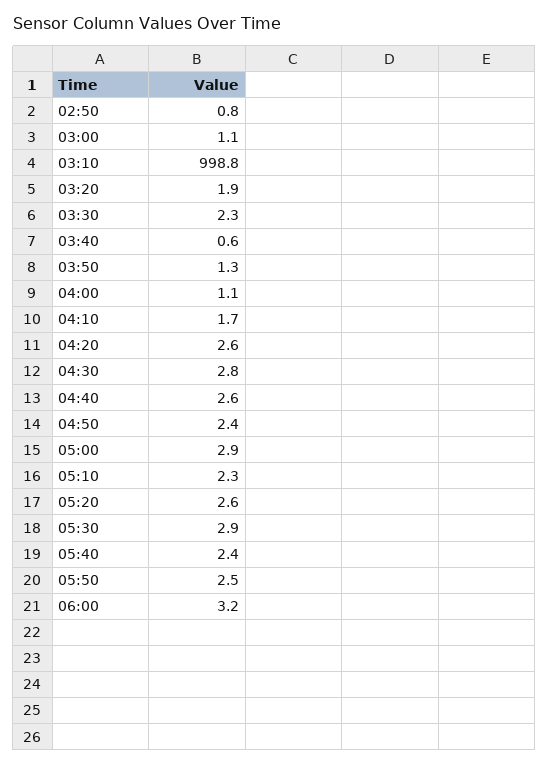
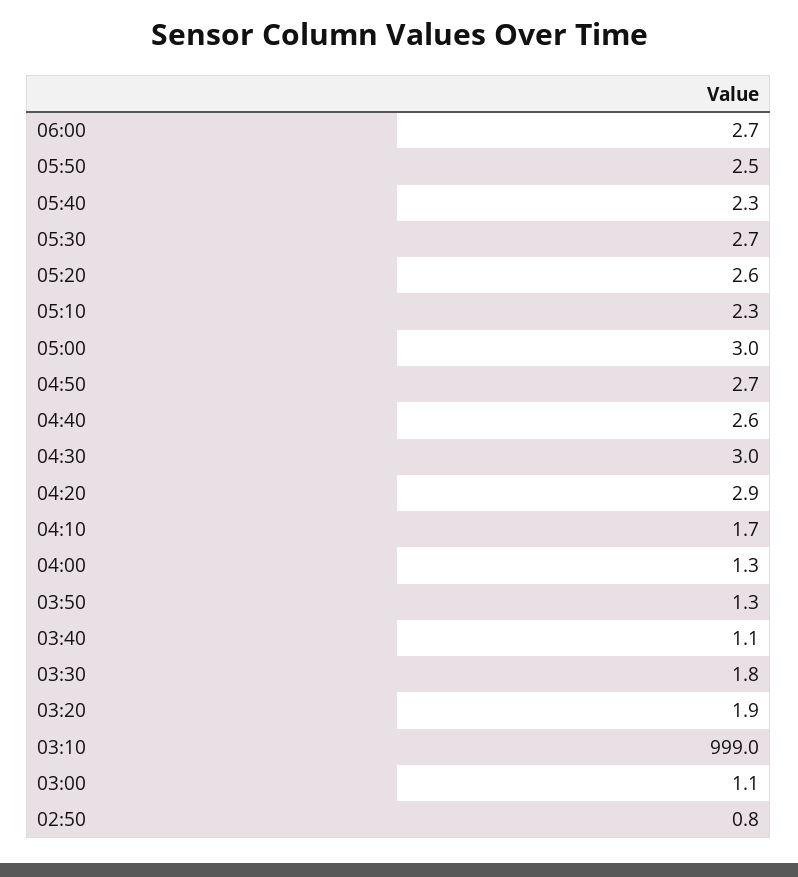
  {
    "02:50": 0.8,
    "03:00": 1.1,
-   "03:10": 998.8,
+   "03:10": 999,
    "03:20": 1.9,
-   "03:30": 2.3,
+   "03:30": 1.8,
-   "03:40": 0.6,
+   "03:40": 1.1,
    "03:50": 1.3,
-   "04:00": 1.1,
+   "04:00": 1.3,
    "04:10": 1.7,
-   "04:20": 2.6,
+   "04:20": 2.9,
-   "04:30": 2.8,
+   "04:30": 3,
    "04:40": 2.6,
-   "04:50": 2.4,
+   "04:50": 2.7,
-   "05:00": 2.9,
+   "05:00": 3,
    "05:10": 2.3,
    "05:20": 2.6,
-   "05:30": 2.9,
+   "05:30": 2.7,
-   "05:40": 2.4,
+   "05:40": 2.3,
    "05:50": 2.5,
-   "06:00": 3.2
+   "06:00": 2.7
  }

